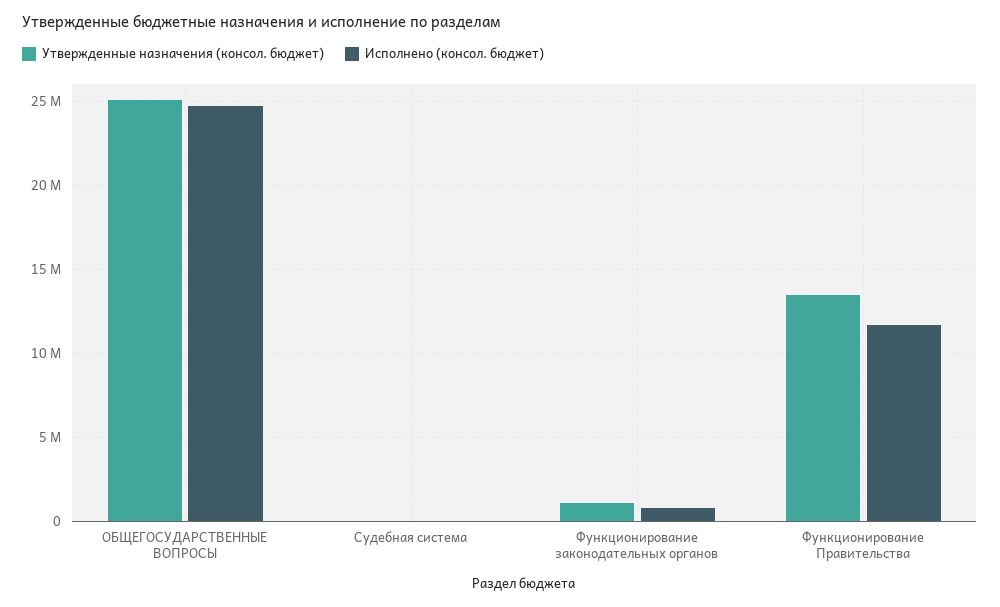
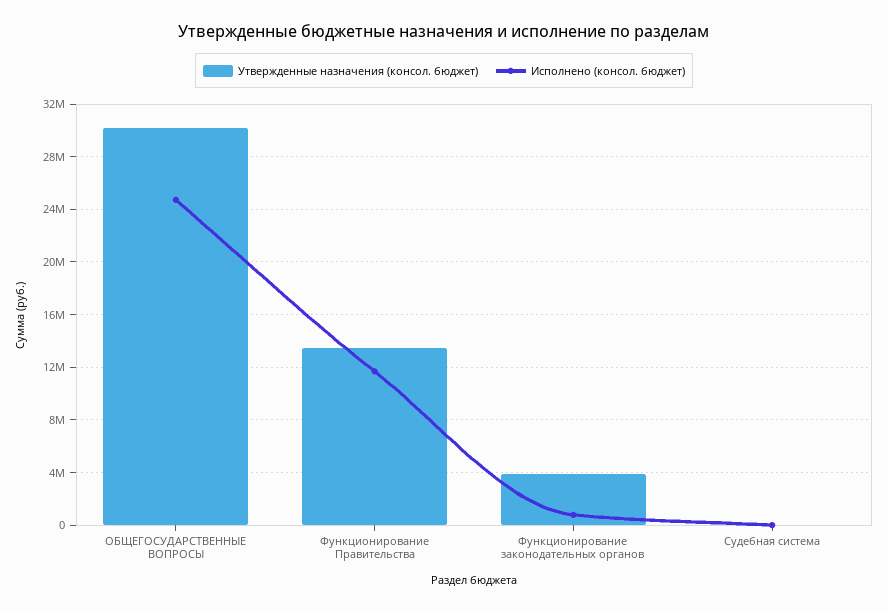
  {
    "Утвержденные назначения (консол. бюджет)": {
-     "ОБЩЕГОСУДАРСТВЕННЫЕ ВОПРОСЫ": 25000000,
+     "ОБЩЕГОСУДАРСТВЕННЫЕ ВОПРОСЫ": 30000000,
      "Судебная система": 0,
-     "Функционирование законодательных органов": 1000000,
+     "Функционирование законодательных органов": 4000000,
      "Функционирование Правительства": 13500000
    },
    "Исполнено (консол. бюджет)": {
      "ОБЩЕГОСУДАРСТВЕННЫЕ ВОПРОСЫ": 24500000,
      "Судебная система": 0,
      "Функционирование законодательных органов": 1000000,
      "Функционирование Правительства": 11500000
    }
  }

